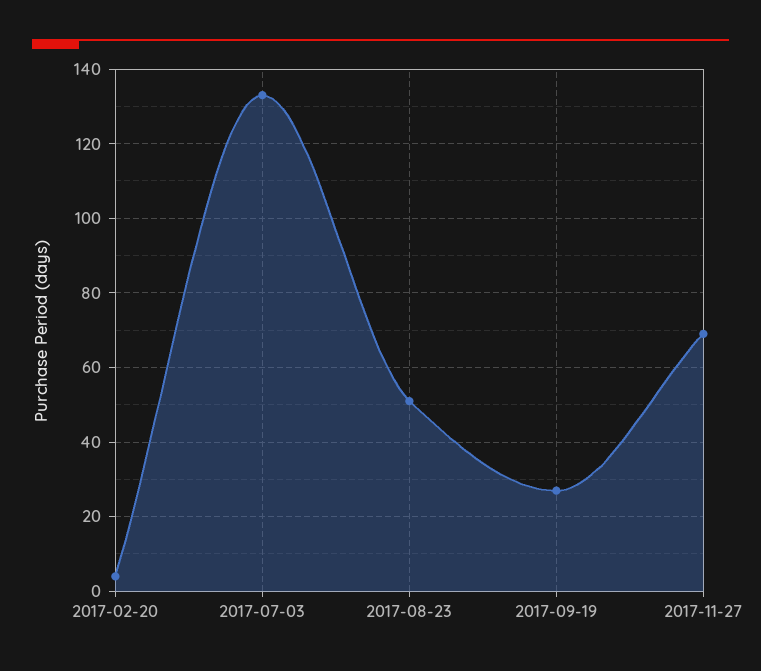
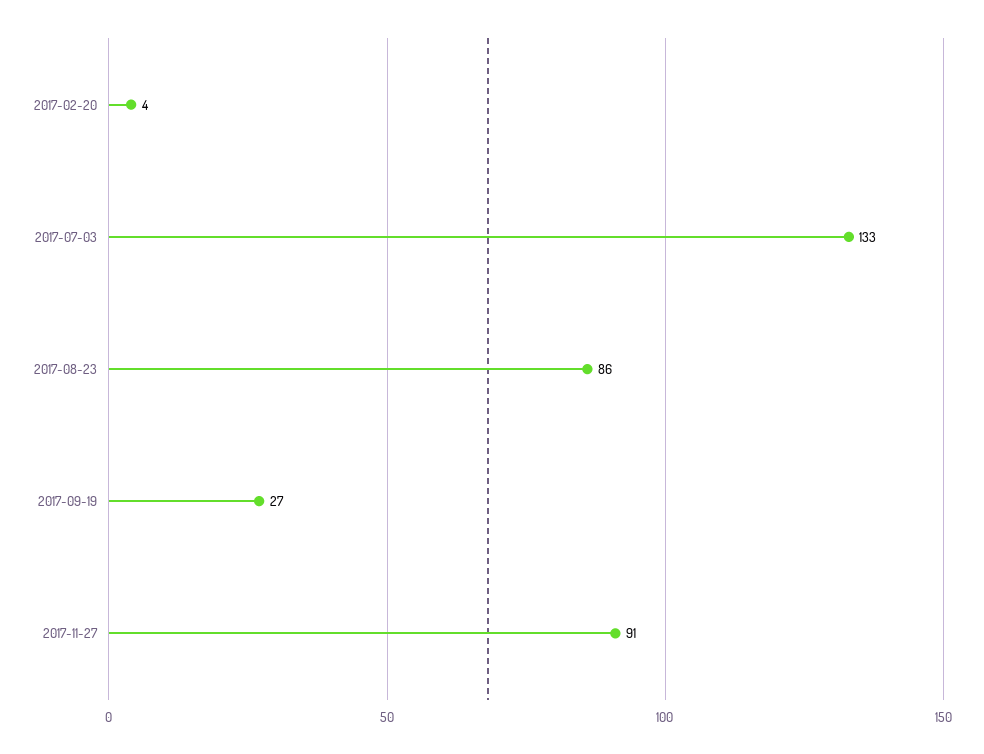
  {
    "2017-02-20": 4,
    "2017-07-03": 133,
-   "2017-08-23": 50,
+   "2017-08-23": 86,
    "2017-09-19": 27,
-   "2017-11-27": 70
+   "2017-11-27": 91
  }

